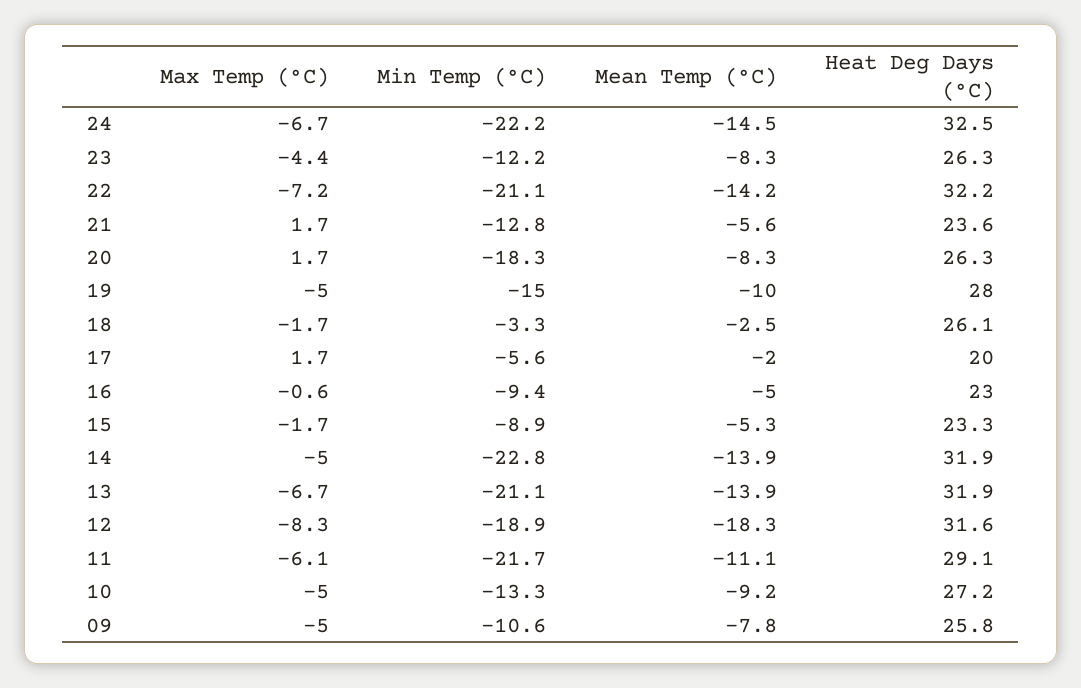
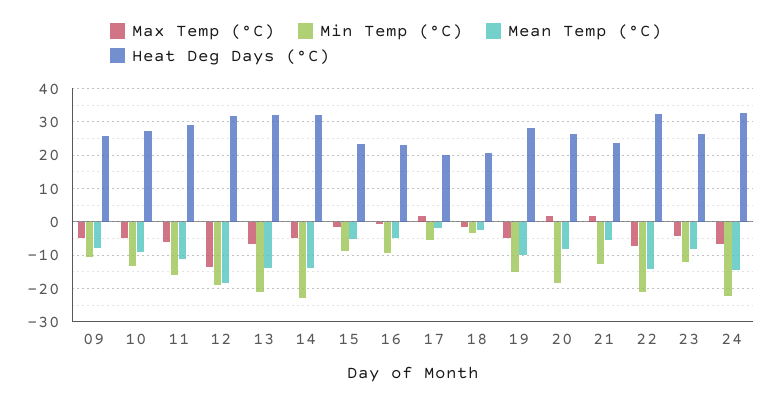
  {
    "Max Temp (°C)": {
      "24": -6.7,
      "23": -4.4,
      "22": -7.2,
      "21": 1.7,
      "20": 1.7,
      "19": -5,
      "18": -1.7,
      "17": 1.7,
      "16": -0.6,
      "15": -1.7,
      "14": -5,
      "13": -6.7,
-     "12": -8.3,
+     "12": -14,
      "11": -6.1,
      "10": -5,
      "09": -5
    },
    "Min Temp (°C)": {
      "24": -22.2,
      "23": -12.2,
      "22": -21.1,
      "21": -12.8,
      "20": -18.3,
      "19": -15,
      "18": -3.3,
      "17": -5.6,
      "16": -9.4,
      "15": -8.9,
      "14": -22.8,
      "13": -21.1,
      "12": -18.9,
-     "11": -21.7,
+     "11": -16,
      "10": -13.3,
      "09": -10.6
    },
    "Mean Temp (°C)": {
      "24": -14.5,
      "23": -8.3,
      "22": -14.2,
      "21": -5.6,
      "20": -8.3,
      "19": -10,
      "18": -2.5,
      "17": -2,
      "16": -5,
      "15": -5.3,
      "14": -13.9,
      "13": -13.9,
      "12": -18.3,
      "11": -11.1,
      "10": -9.2,
      "09": -7.8
    },
    "Heat Deg Days (°C)": {
      "24": 32.5,
      "23": 26.3,
      "22": 32.2,
      "21": 23.6,
      "20": 26.3,
      "19": 28,
-     "18": 26.1,
+     "18": 20,
      "17": 20,
      "16": 23,
      "15": 23.3,
      "14": 31.9,
      "13": 31.9,
      "12": 31.6,
      "11": 29.1,
      "10": 27.2,
      "09": 25.8
    }
  }

